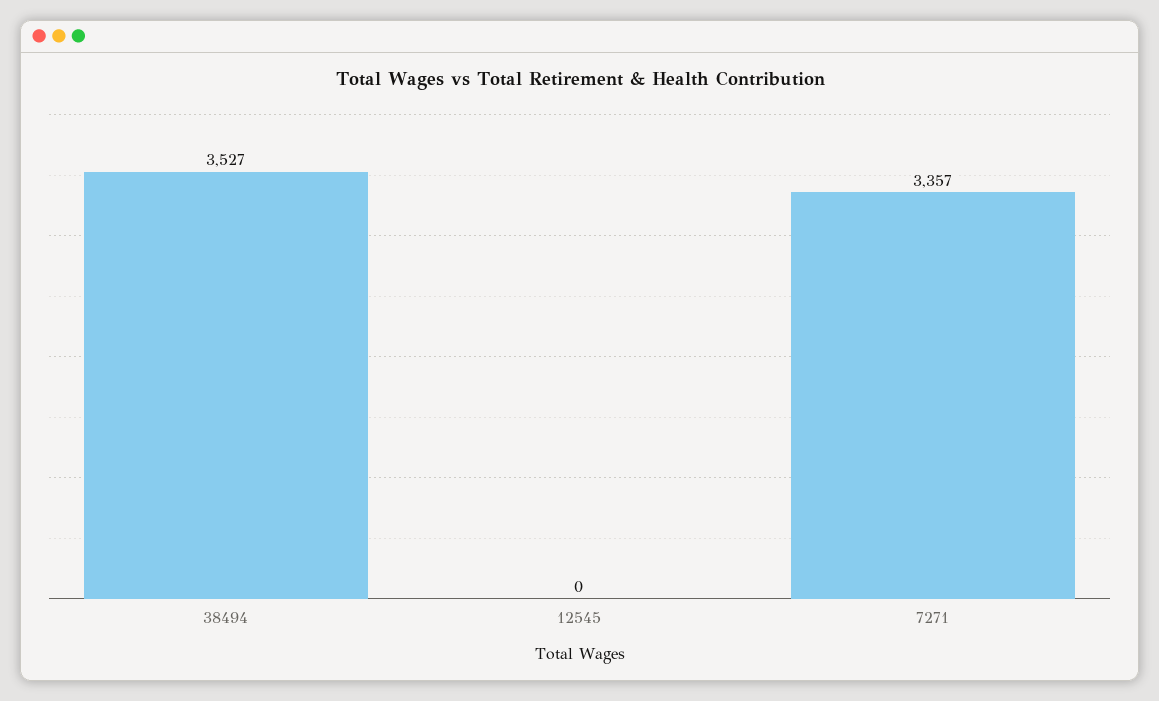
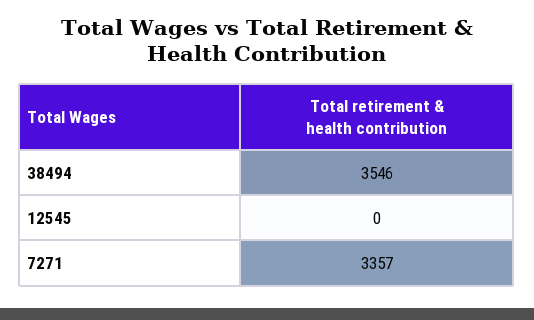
  {
-   "38494": 3527,
+   "38494": 3546,
    "12545": 0,
    "7271": 3357
  }

